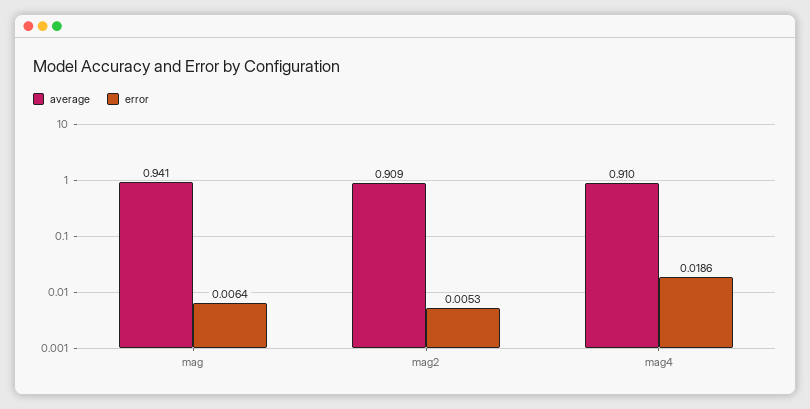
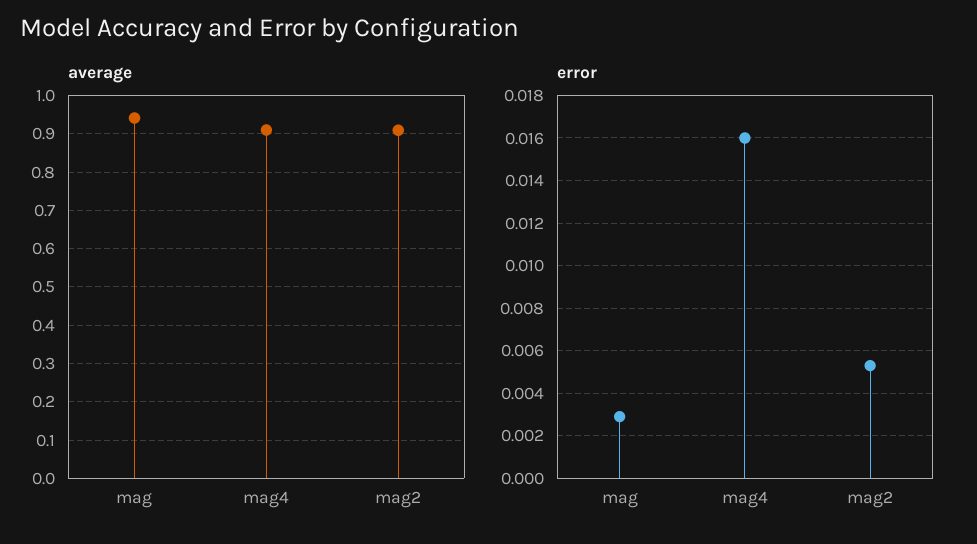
  {
    "average": {
      "mag": 0.941,
      "mag2": 0.909,
      "mag4": 0.91
    },
    "error": {
-     "mag": 0.0064,
+     "mag": 0.003,
      "mag2": 0.0053,
-     "mag4": 0.0186
+     "mag4": 0.016
    }
  }

